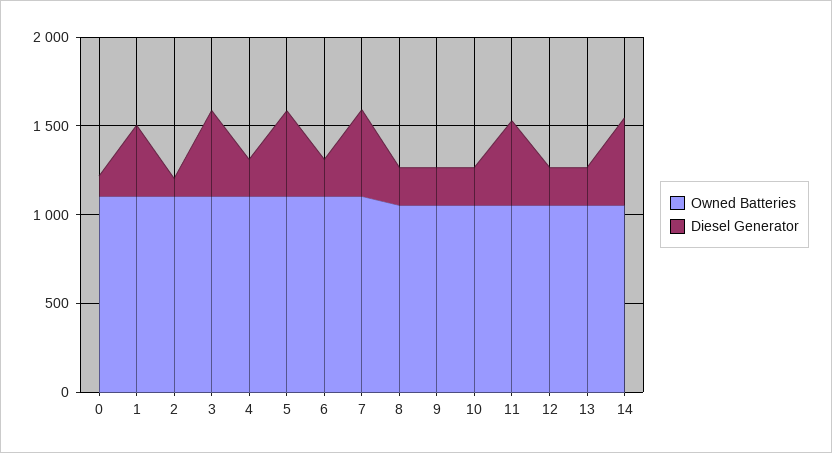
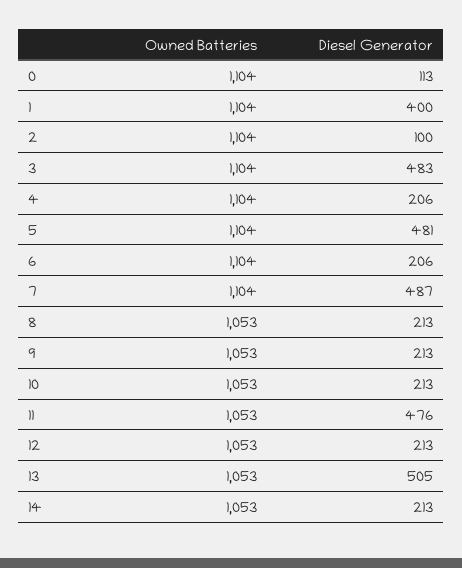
  {
    "Owned Batteries": {
      "0": 1104,
      "1": 1104,
      "2": 1104,
      "3": 1104,
      "4": 1104,
      "5": 1104,
      "6": 1104,
      "7": 1104,
      "8": 1053,
      "9": 1053,
      "10": 1053,
      "11": 1053,
      "12": 1053,
      "13": 1053,
      "14": 1053
    },
    "Diesel Generator": {
      "0": 113,
      "1": 400,
      "2": 100,
      "3": 483,
      "4": 206,
      "5": 481,
      "6": 206,
      "7": 487,
      "8": 213,
      "9": 213,
      "10": 213,
      "11": 476,
      "12": 213,
-     "13": 200,
+     "13": 505,
-     "14": 500
+     "14": 213
    }
  }

